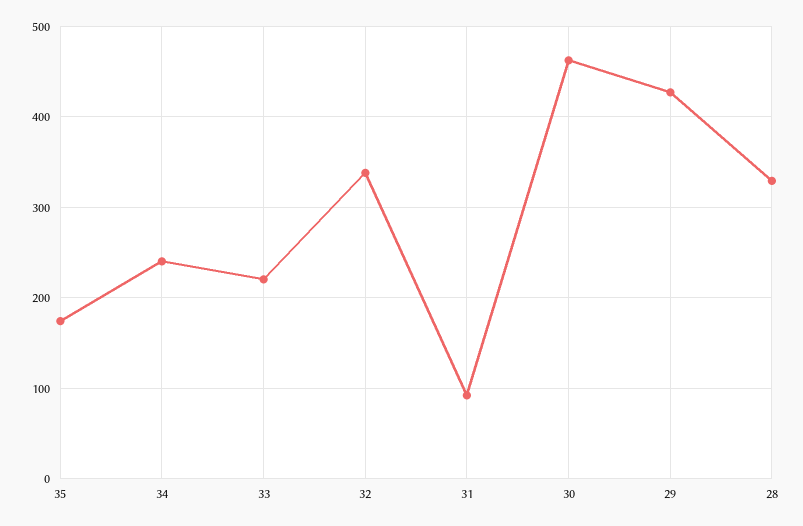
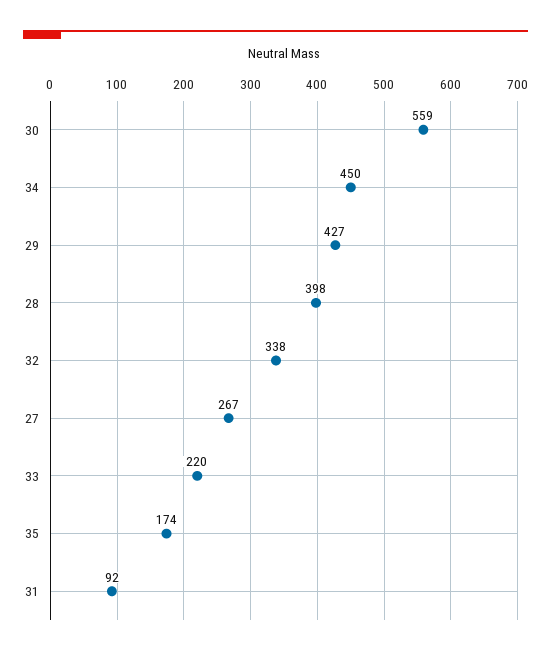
  {
    "35": 174,
-   "34": 240,
+   "34": 450,
    "33": 220,
    "32": 338,
    "31": 92,
-   "30": 460,
+   "30": 559,
    "29": 427,
-   "28": 330
+   "28": 398,
+   "27": 267
  }

